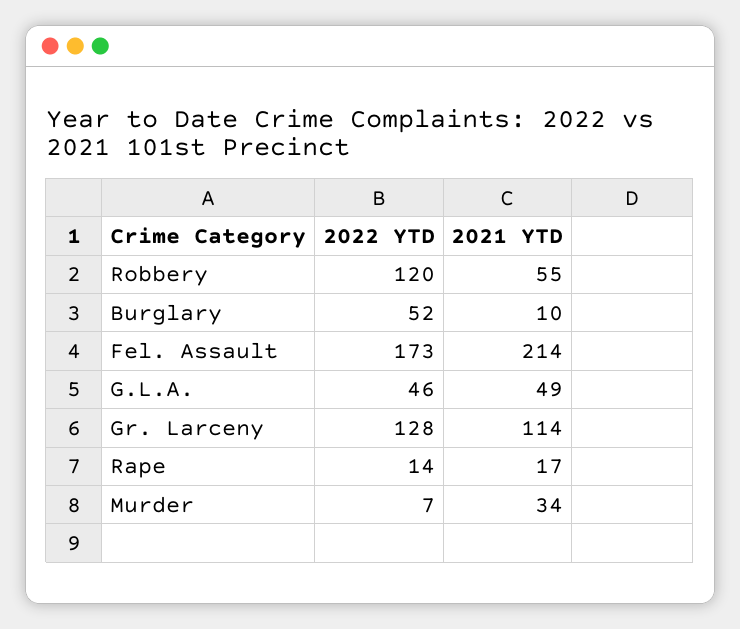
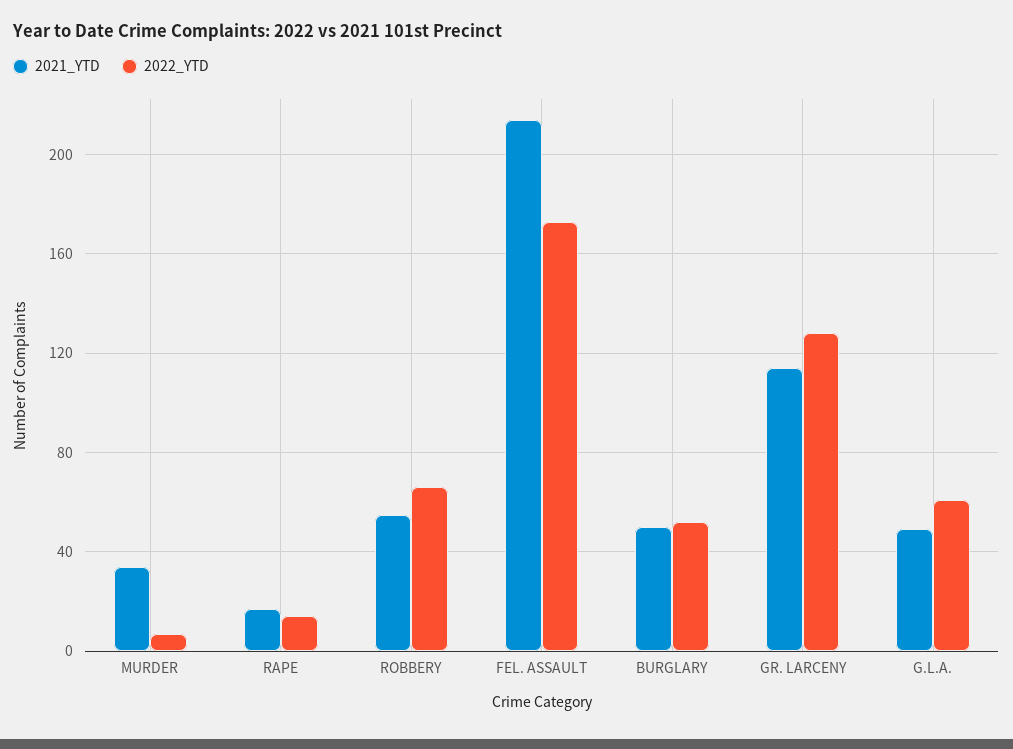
  {
    "2022 YTD": {
-     "Robbery": 120,
+     "Robbery": 65,
      "Burglary": 52,
      "Fel. Assault": 173,
-     "G.L.A.": 46,
+     "G.L.A.": 60,
      "Gr. Larceny": 128,
      "Rape": 14,
      "Murder": 7
    },
    "2021 YTD": {
      "Robbery": 55,
-     "Burglary": 10,
+     "Burglary": 50,
      "Fel. Assault": 214,
      "G.L.A.": 49,
      "Gr. Larceny": 114,
      "Rape": 17,
      "Murder": 34
    }
  }

